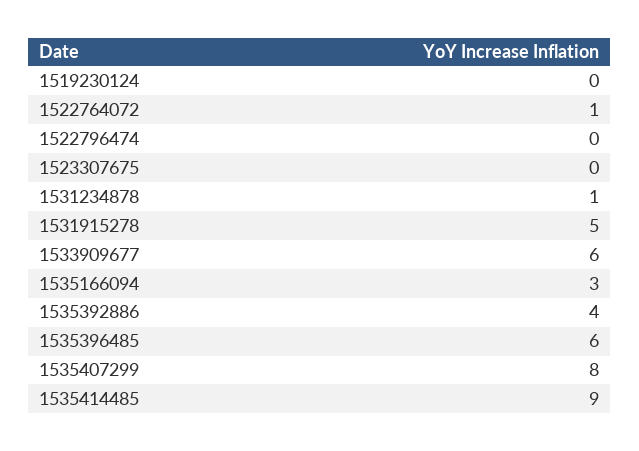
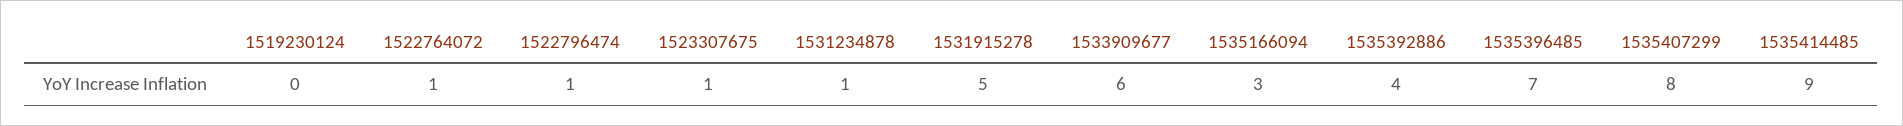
  {
    "1519230124": 0,
    "1522764072": 1,
-   "1522796474": 0,
+   "1522796474": 1,
-   "1523307675": 0,
+   "1523307675": 1,
    "1531234878": 1,
    "1531915278": 5,
    "1533909677": 6,
    "1535166094": 3,
    "1535392886": 4,
-   "1535396485": 6,
+   "1535396485": 7,
    "1535407299": 8,
    "1535414485": 9
  }

